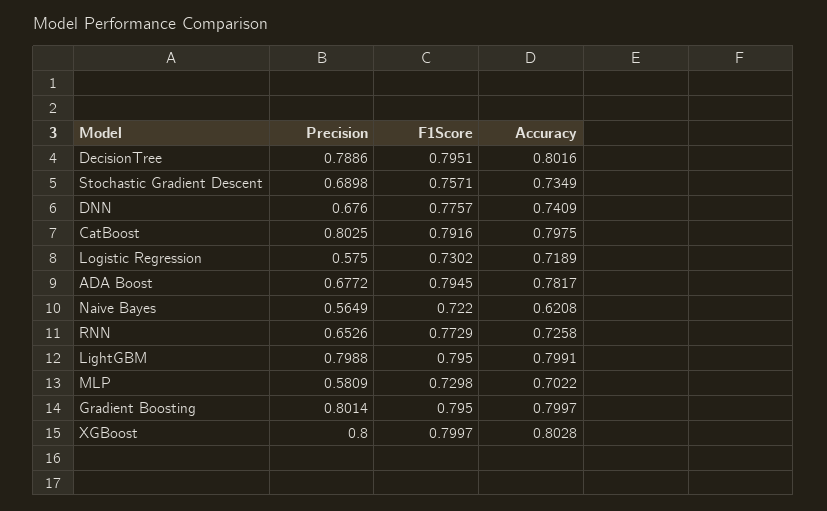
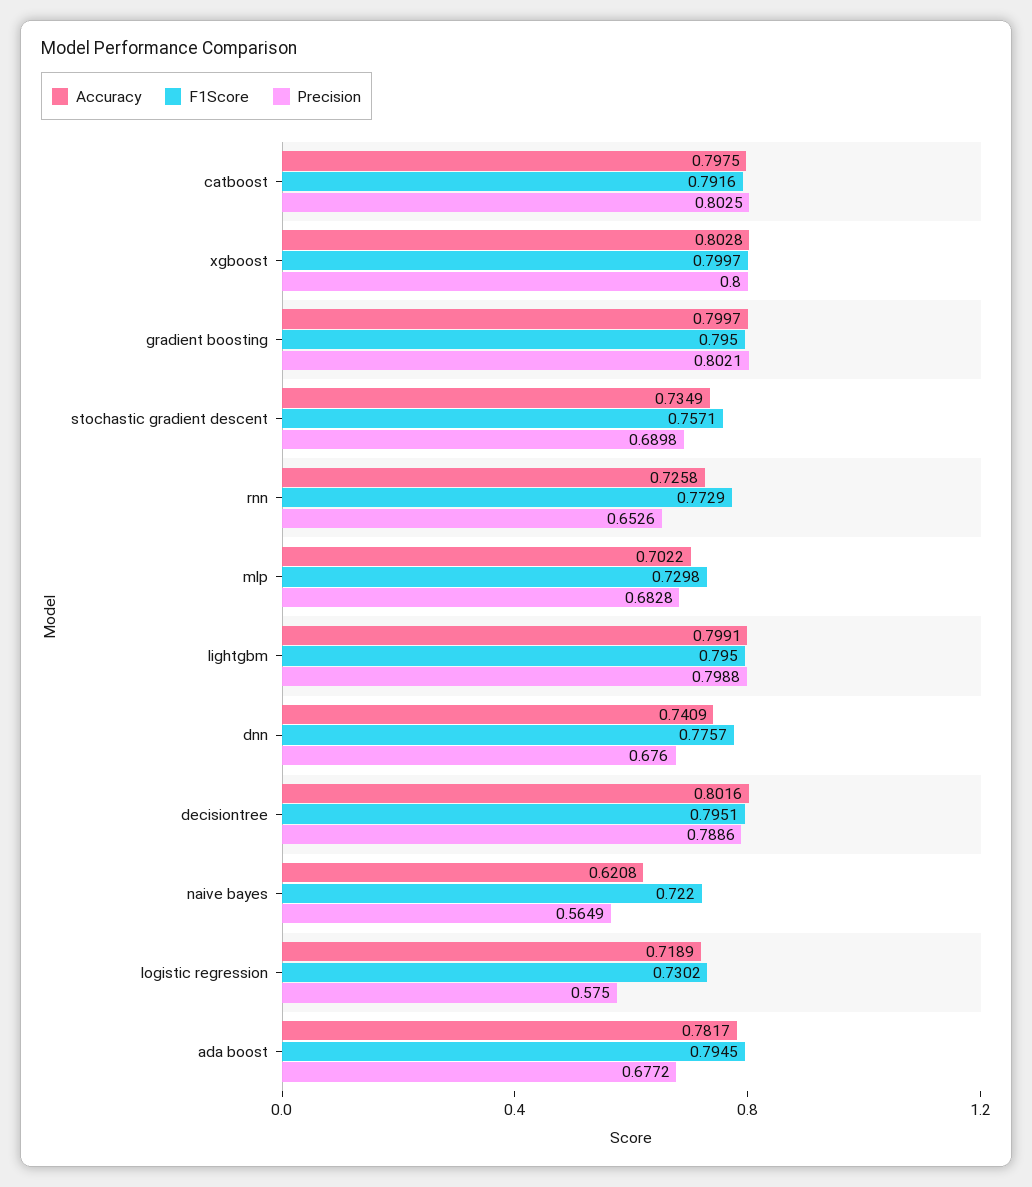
  {
    "Precision": {
      "DecisionTree": 0.7886,
      "Stochastic Gradient Descent": 0.6898,
      "DNN": 0.676,
      "CatBoost": 0.8025,
      "Logistic Regression": 0.575,
      "ADA Boost": 0.6772,
      "Naive Bayes": 0.5649,
      "RNN": 0.6526,
      "LightGBM": 0.7988,
-     "MLP": 0.5809,
+     "MLP": 0.6828,
-     "Gradient Boosting": 0.8014,
+     "Gradient Boosting": 0.8021,
      "XGBoost": 0.8
    },
    "F1Score": {
      "DecisionTree": 0.7951,
      "Stochastic Gradient Descent": 0.7571,
      "DNN": 0.7757,
      "CatBoost": 0.7916,
      "Logistic Regression": 0.7302,
      "ADA Boost": 0.7945,
      "Naive Bayes": 0.722,
      "RNN": 0.7729,
      "LightGBM": 0.795,
      "MLP": 0.7298,
      "Gradient Boosting": 0.795,
      "XGBoost": 0.7997
    },
    "Accuracy": {
      "DecisionTree": 0.8016,
      "Stochastic Gradient Descent": 0.7349,
      "DNN": 0.7409,
      "CatBoost": 0.7975,
      "Logistic Regression": 0.7189,
      "ADA Boost": 0.7817,
      "Naive Bayes": 0.6208,
      "RNN": 0.7258,
      "LightGBM": 0.7991,
      "MLP": 0.7022,
      "Gradient Boosting": 0.7997,
      "XGBoost": 0.8028
    }
  }

